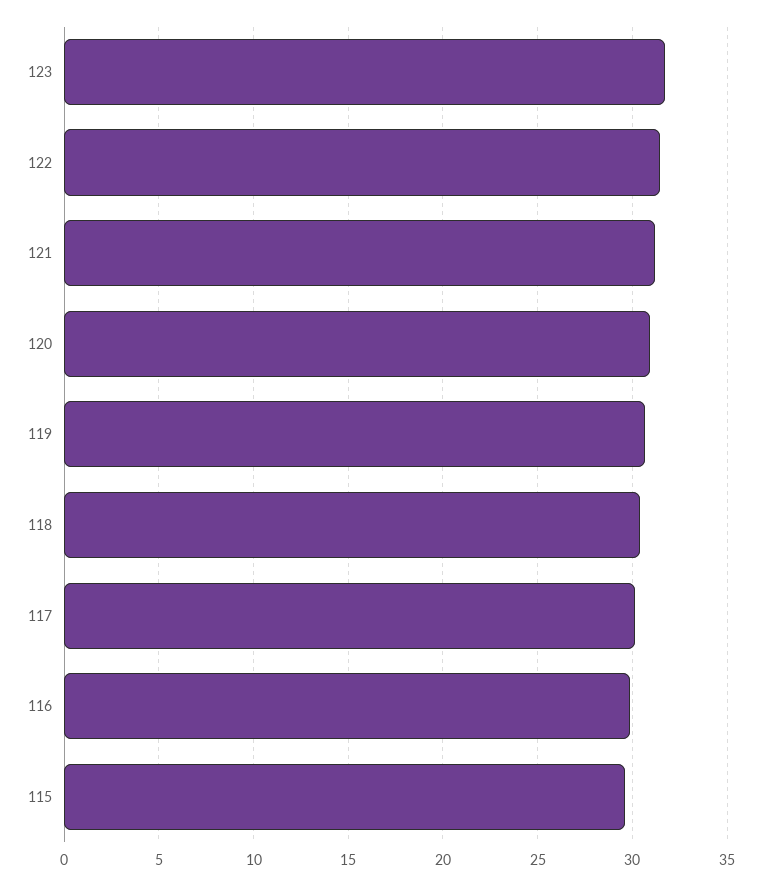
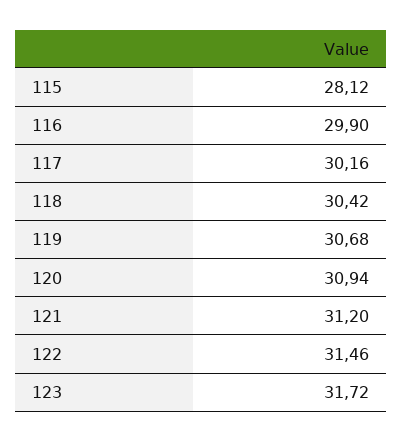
  {
    "123": 31.72,
    "122": 31.46,
    "121": 31.2,
    "120": 30.94,
    "119": 30.68,
    "118": 30.42,
    "117": 30.16,
    "116": 29.9,
-   "115": 29.5
+   "115": 28.12
  }

